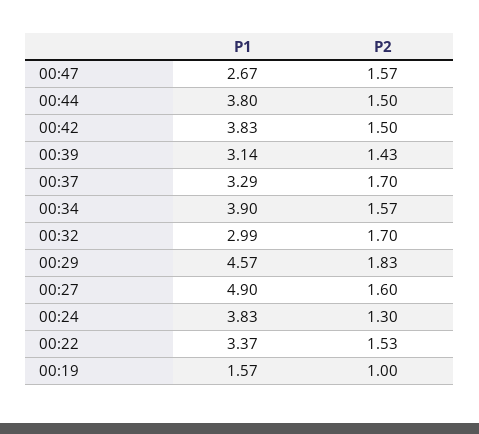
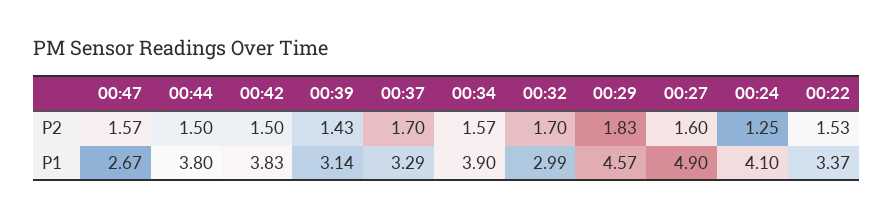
  {
    "P1": {
      "00:47": 2.67,
      "00:44": 3.8,
      "00:42": 3.83,
      "00:39": 3.14,
      "00:37": 3.29,
      "00:34": 3.9,
      "00:32": 2.99,
      "00:29": 4.57,
      "00:27": 4.9,
-     "00:24": 3.83,
+     "00:24": 4.1,
-     "00:22": 3.37,
+     "00:22": 3.37
-     "00:19": 1.57
    },
    "P2": {
      "00:47": 1.57,
      "00:44": 1.5,
      "00:42": 1.5,
      "00:39": 1.43,
      "00:37": 1.7,
      "00:34": 1.57,
      "00:32": 1.7,
      "00:29": 1.83,
      "00:27": 1.6,
-     "00:24": 1.3,
+     "00:24": 1.25,
-     "00:22": 1.53,
+     "00:22": 1.53
-     "00:19": 1
    }
  }

